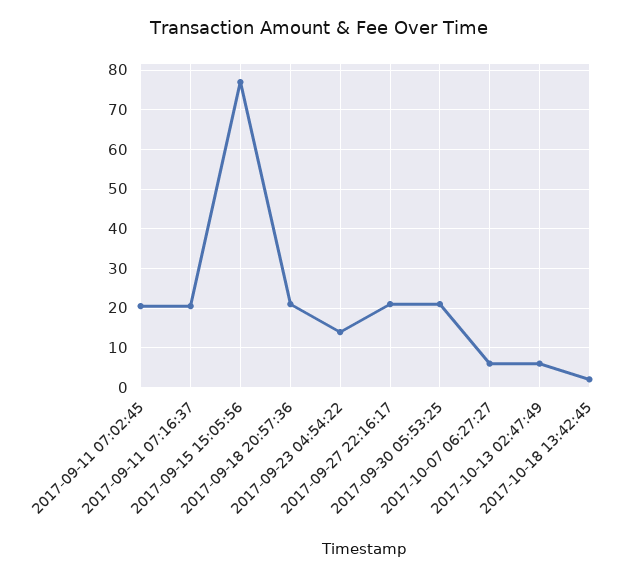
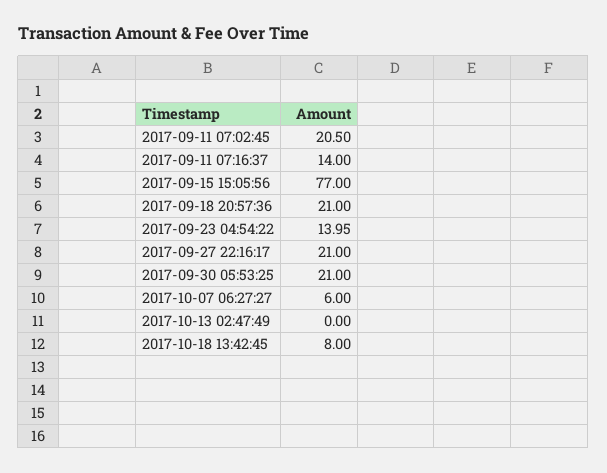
  {
    "2017-09-11 07:02:45": 20.5,
-   "2017-09-11 07:16:37": 20,
+   "2017-09-11 07:16:37": 14,
    "2017-09-15 15:05:56": 77,
    "2017-09-18 20:57:36": 21,
    "2017-09-23 04:54:22": 13.95,
    "2017-09-27 22:16:17": 21,
    "2017-09-30 05:53:25": 21,
    "2017-10-07 06:27:27": 6,
-   "2017-10-13 02:47:49": 6,
+   "2017-10-13 02:47:49": 0,
-   "2017-10-18 13:42:45": 2
+   "2017-10-18 13:42:45": 8
  }

